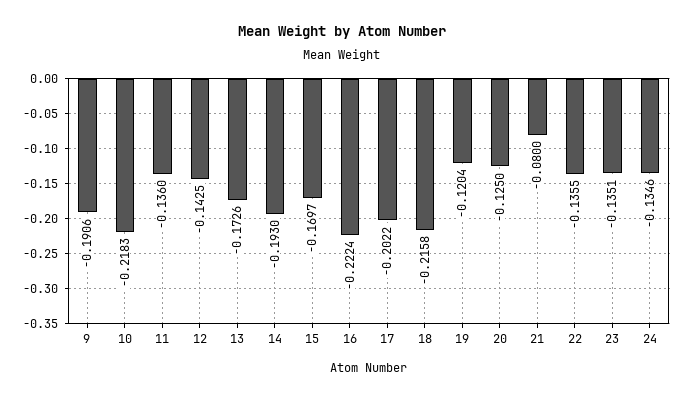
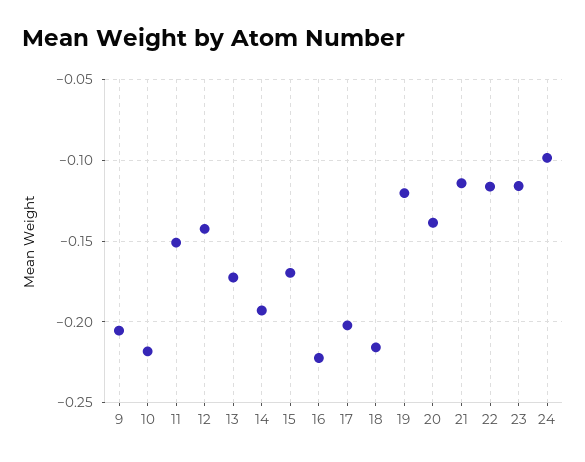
  {
-   "9": -0.1906,
+   "9": -0.205,
    "10": -0.2183,
-   "11": -0.136,
+   "11": -0.15,
    "12": -0.1425,
    "13": -0.1726,
    "14": -0.193,
    "15": -0.1697,
    "16": -0.2224,
    "17": -0.2022,
    "18": -0.2158,
    "19": -0.1204,
-   "20": -0.125,
+   "20": -0.14,
-   "21": -0.08,
+   "21": -0.115,
-   "22": -0.1355,
+   "22": -0.115,
-   "23": -0.1351,
+   "23": -0.115,
-   "24": -0.1346
+   "24": -0.1
  }

